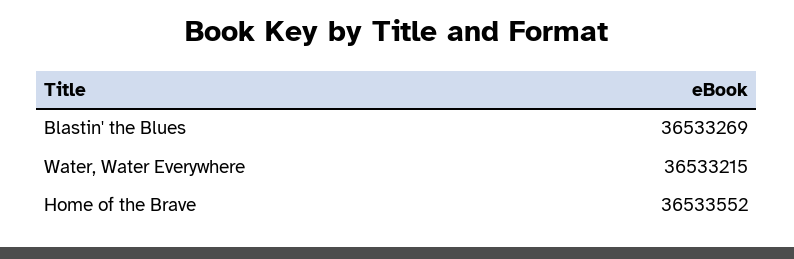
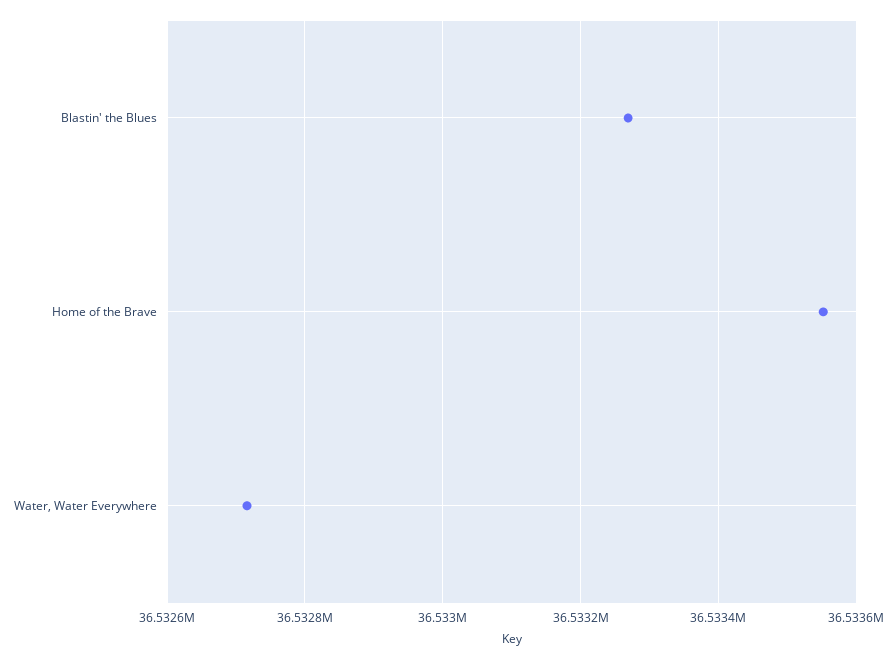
  {
    "Blastin' the Blues": 36533269,
-   "Water, Water Everywhere": 36533215,
+   "Water, Water Everywhere": 36532720,
    "Home of the Brave": 36533552
  }

